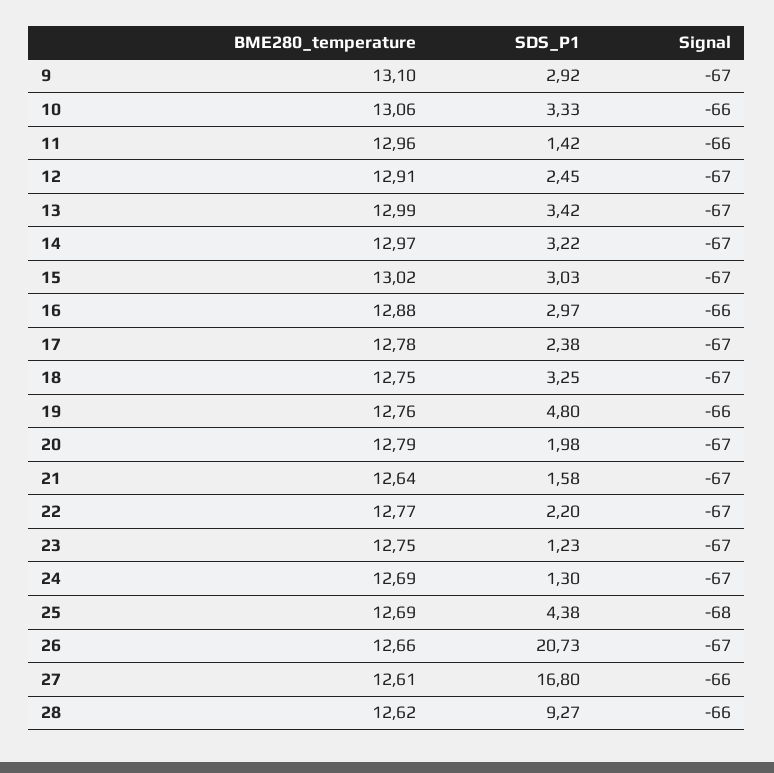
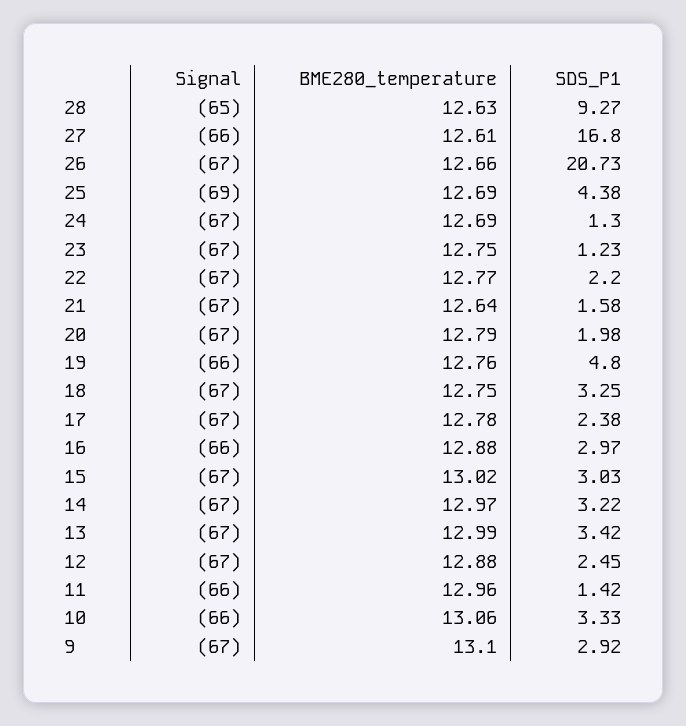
  {
    "BME280_temperature": {
      "9": 13.1,
      "10": 13.06,
      "11": 12.96,
-     "12": 12.91,
+     "12": 12.88,
      "13": 12.99,
      "14": 12.97,
      "15": 13.02,
      "16": 12.88,
      "17": 12.78,
      "18": 12.75,
      "19": 12.76,
      "20": 12.79,
      "21": 12.64,
      "22": 12.77,
      "23": 12.75,
      "24": 12.69,
      "25": 12.69,
      "26": 12.66,
      "27": 12.61,
-     "28": 12.62
+     "28": 12.63
    },
    "SDS_P1": {
      "9": 2.92,
      "10": 3.33,
      "11": 1.42,
      "12": 2.45,
      "13": 3.42,
      "14": 3.22,
      "15": 3.03,
      "16": 2.97,
      "17": 2.38,
      "18": 3.25,
      "19": 4.8,
      "20": 1.98,
      "21": 1.58,
      "22": 2.2,
      "23": 1.23,
      "24": 1.3,
      "25": 4.38,
      "26": 20.73,
      "27": 16.8,
      "28": 9.27
    },
    "Signal": {
      "9": -67,
      "10": -66,
      "11": -66,
      "12": -67,
      "13": -67,
      "14": -67,
      "15": -67,
      "16": -66,
      "17": -67,
      "18": -67,
      "19": -66,
      "20": -67,
      "21": -67,
      "22": -67,
      "23": -67,
      "24": -67,
-     "25": -68,
+     "25": -69,
      "26": -67,
      "27": -66,
-     "28": -66
+     "28": -65
    }
  }

